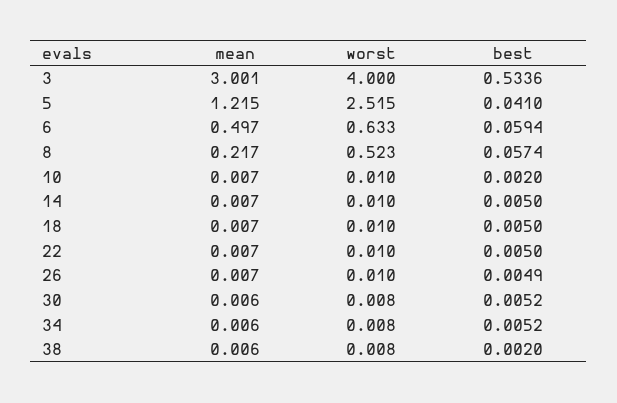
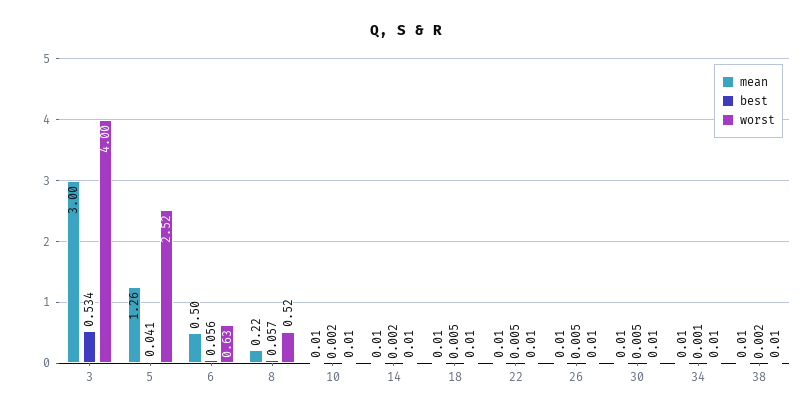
  {
    "mean": {
      "3": 3.001,
-     "5": 1.215,
+     "5": 1.26,
      "6": 0.497,
      "8": 0.217,
      "10": 0.007,
      "14": 0.007,
      "18": 0.007,
      "22": 0.007,
      "26": 0.007,
      "30": 0.006,
      "34": 0.006,
      "38": 0.006
    },
    "worst": {
      "3": 4,
      "5": 2.515,
      "6": 0.633,
      "8": 0.523,
      "10": 0.01,
      "14": 0.01,
      "18": 0.01,
      "22": 0.01,
      "26": 0.01,
      "30": 0.008,
      "34": 0.008,
      "38": 0.008
    },
    "best": {
      "3": 0.5336,
      "5": 0.041,
-     "6": 0.0594,
+     "6": 0.056,
      "8": 0.0574,
      "10": 0.002,
-     "14": 0.005,
+     "14": 0.002,
      "18": 0.005,
      "22": 0.005,
      "26": 0.0049,
      "30": 0.0052,
-     "34": 0.0052,
+     "34": 0.001,
      "38": 0.002
    }
  }

